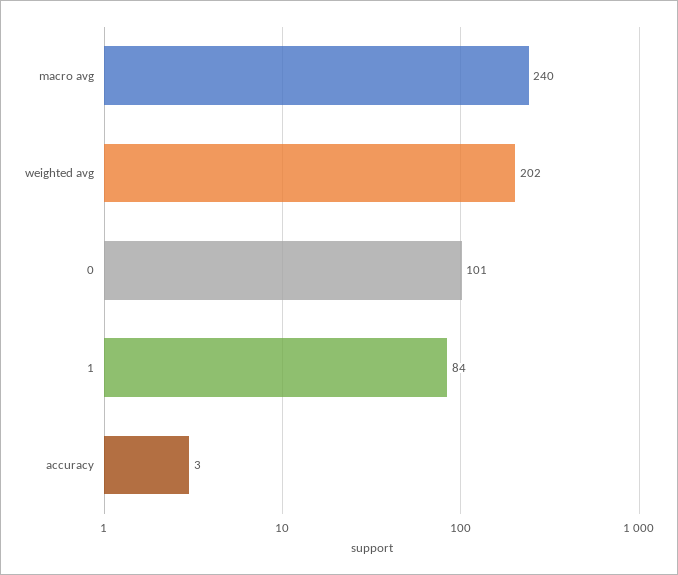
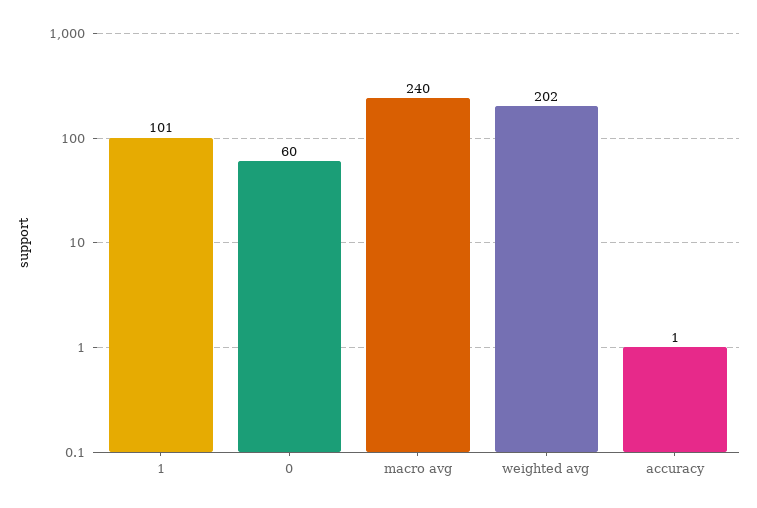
  {
    "macro avg": 240,
    "weighted avg": 202,
-   "0": 101,
+   "0": 60,
-   "1": 84,
+   "1": 101,
-   "accuracy": 3
+   "accuracy": 1
  }

